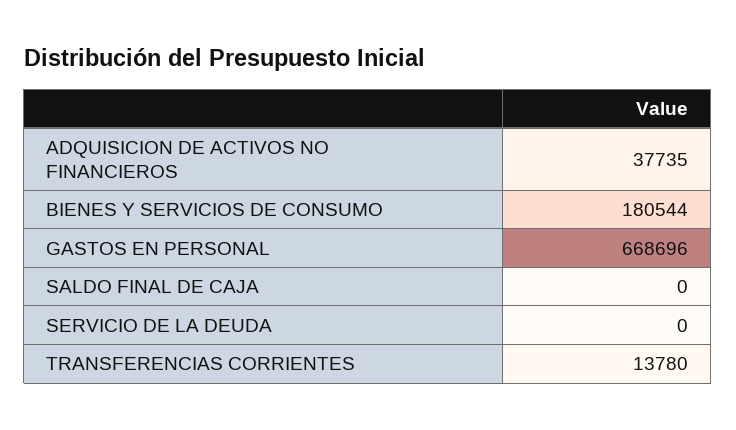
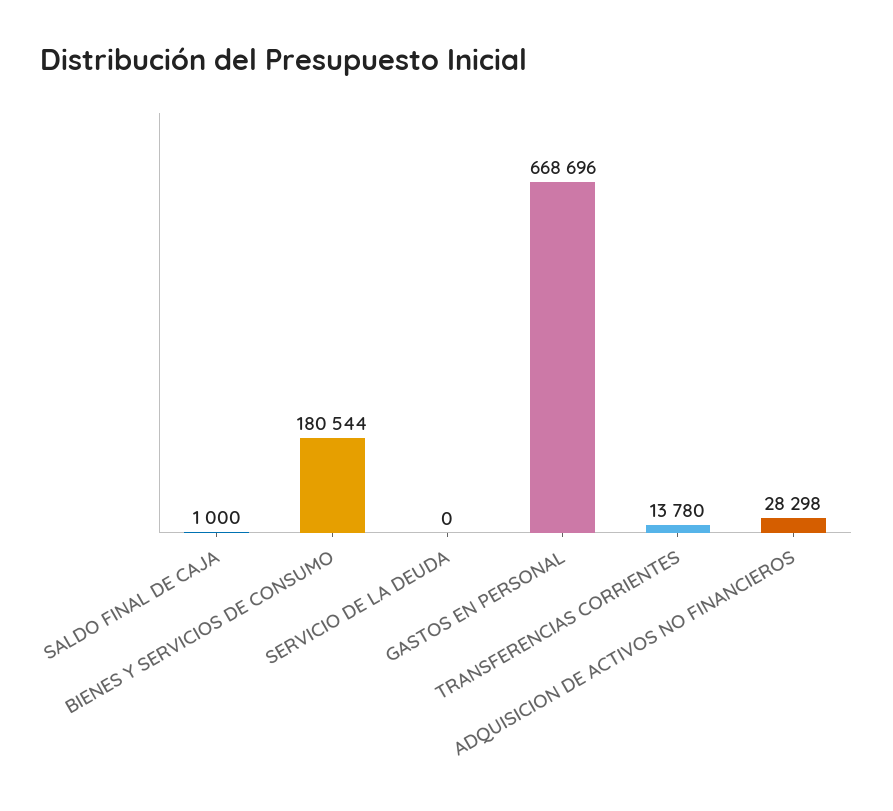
  {
-   "ADQUISICION DE ACTIVOS NO FINANCIEROS": 37735,
+   "ADQUISICION DE ACTIVOS NO FINANCIEROS": 28298,
    "BIENES Y SERVICIOS DE CONSUMO": 180544,
    "GASTOS EN PERSONAL": 668696,
-   "SALDO FINAL DE CAJA": 0,
+   "SALDO FINAL DE CAJA": 1000,
    "SERVICIO DE LA DEUDA": 0,
    "TRANSFERENCIAS CORRIENTES": 13780
  }

